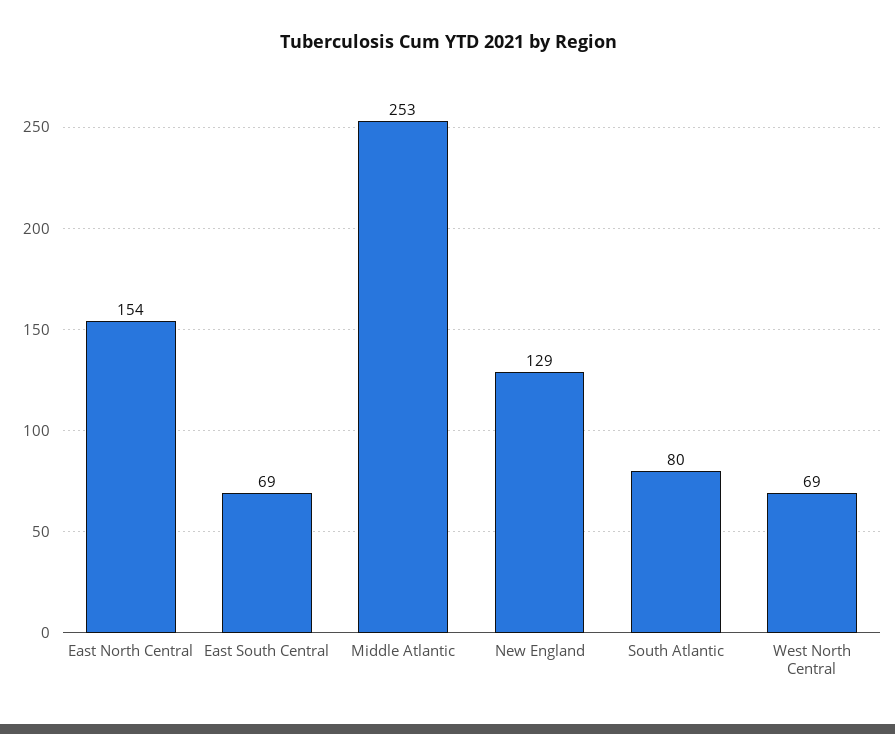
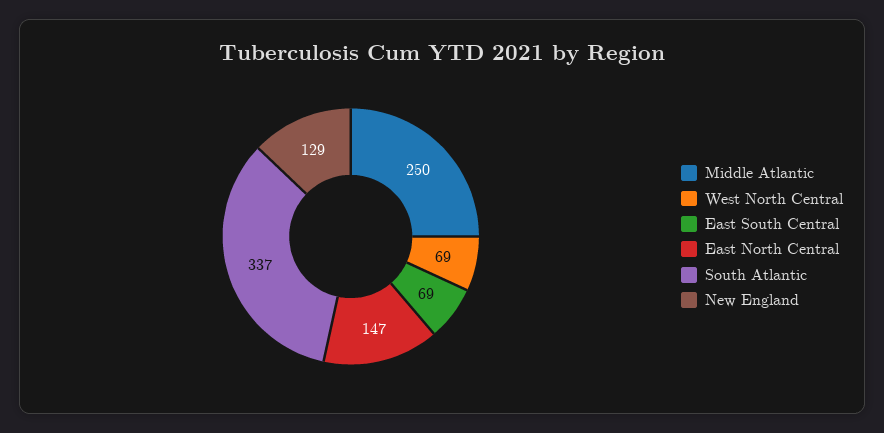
  {
-   "East North Central": 154,
+   "East North Central": 147,
    "East South Central": 69,
-   "Middle Atlantic": 253,
+   "Middle Atlantic": 250,
    "New England": 129,
-   "South Atlantic": 80,
+   "South Atlantic": 337,
    "West North Central": 69
  }

